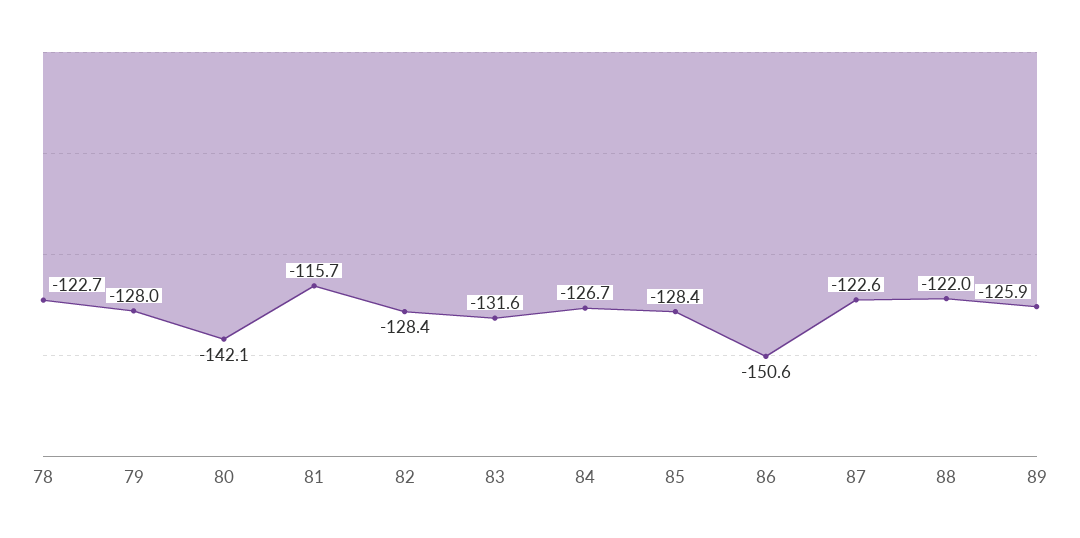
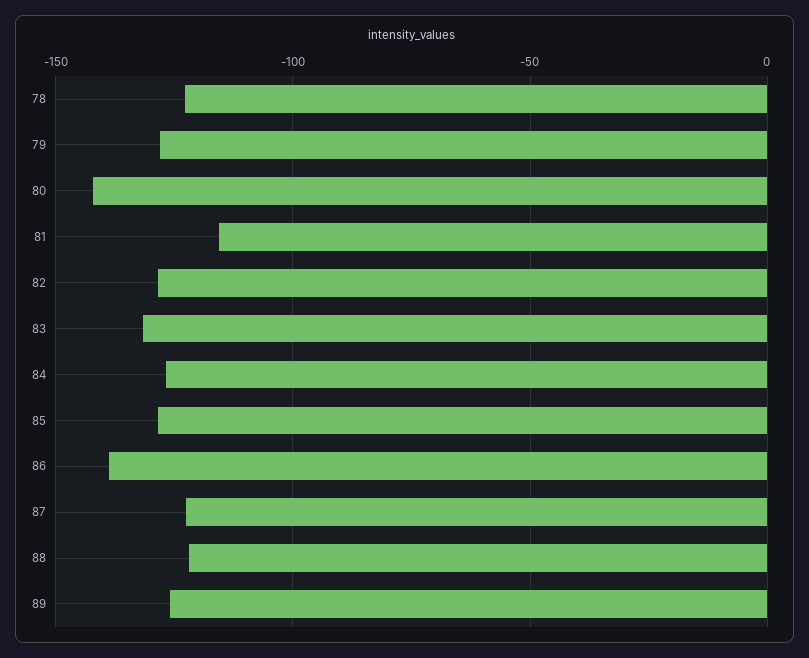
  {
    "78": -122.7,
    "79": -128,
    "80": -142.1,
    "81": -115.7,
    "82": -128.4,
    "83": -131.6,
    "84": -126.7,
    "85": -128.4,
-   "86": -150.6,
+   "86": -140,
    "87": -122.6,
    "88": -122,
    "89": -125.9
  }

